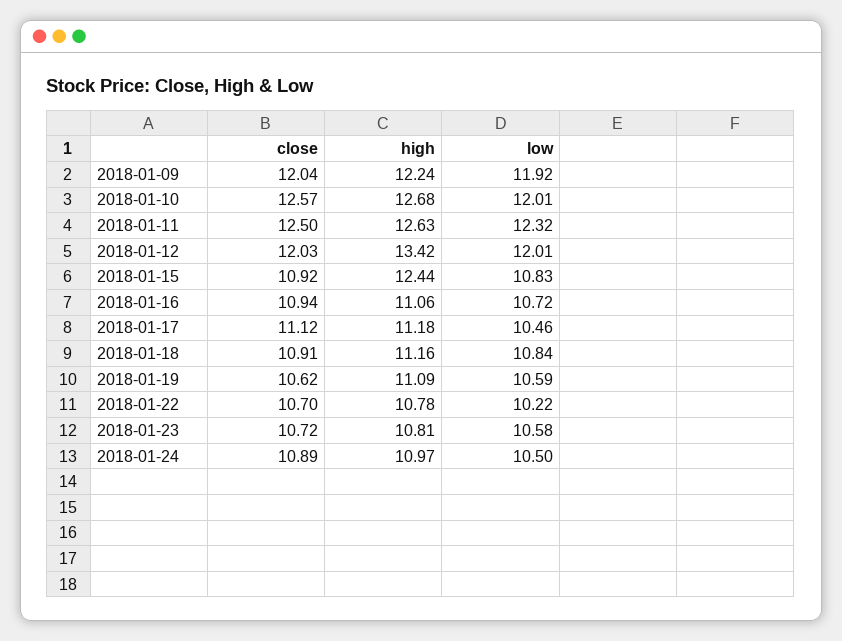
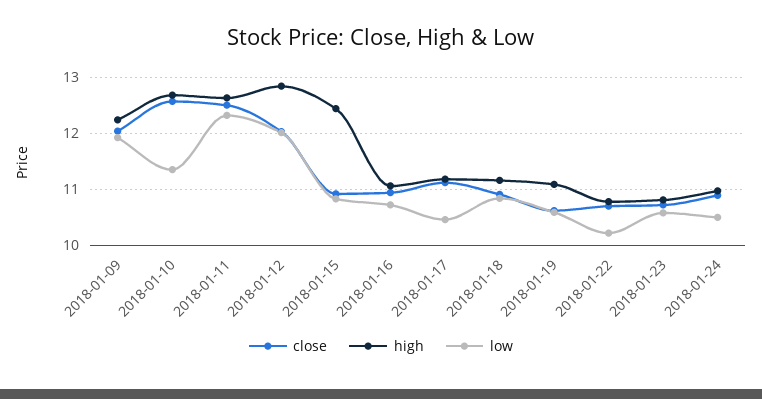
  {
    "close": {
      "2018-01-09": 12.04,
      "2018-01-10": 12.57,
      "2018-01-11": 12.5,
      "2018-01-12": 12.03,
      "2018-01-15": 10.92,
      "2018-01-16": 10.94,
      "2018-01-17": 11.12,
      "2018-01-18": 10.91,
      "2018-01-19": 10.62,
      "2018-01-22": 10.7,
      "2018-01-23": 10.72,
      "2018-01-24": 10.89
    },
    "high": {
      "2018-01-09": 12.24,
      "2018-01-10": 12.68,
      "2018-01-11": 12.63,
-     "2018-01-12": 13.42,
+     "2018-01-12": 12.8,
      "2018-01-15": 12.44,
      "2018-01-16": 11.06,
      "2018-01-17": 11.18,
      "2018-01-18": 11.16,
      "2018-01-19": 11.09,
      "2018-01-22": 10.78,
      "2018-01-23": 10.81,
      "2018-01-24": 10.97
    },
    "low": {
      "2018-01-09": 11.92,
-     "2018-01-10": 12.01,
+     "2018-01-10": 11.4,
      "2018-01-11": 12.32,
      "2018-01-12": 12.01,
      "2018-01-15": 10.83,
      "2018-01-16": 10.72,
      "2018-01-17": 10.46,
      "2018-01-18": 10.84,
      "2018-01-19": 10.59,
      "2018-01-22": 10.22,
      "2018-01-23": 10.58,
      "2018-01-24": 10.5
    }
  }

